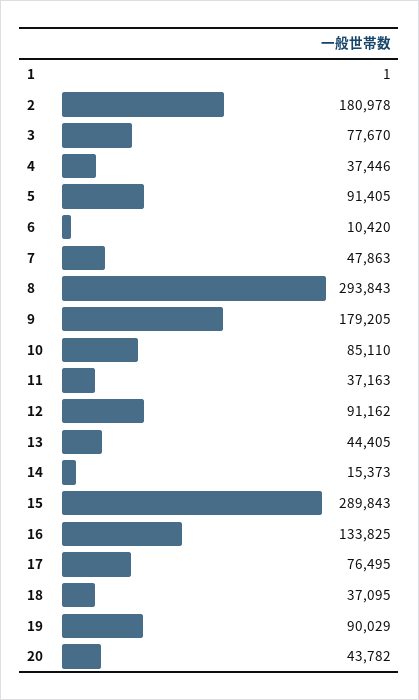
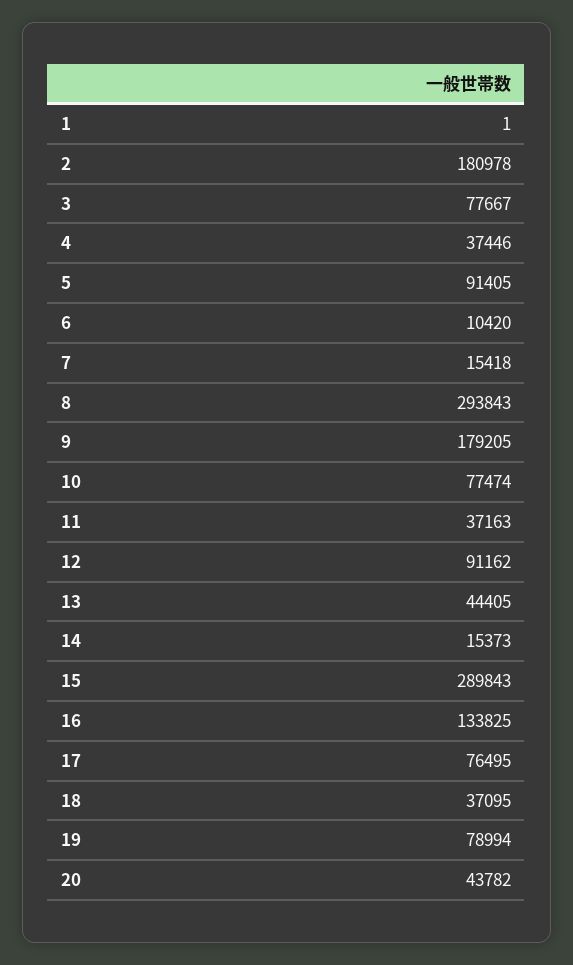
  {
    "1": 1,
    "2": 180978,
-   "3": 77670,
+   "3": 77667,
    "4": 37446,
    "5": 91405,
    "6": 10420,
-   "7": 47863,
+   "7": 15418,
    "8": 293843,
    "9": 179205,
-   "10": 85110,
+   "10": 77474,
    "11": 37163,
    "12": 91162,
    "13": 44405,
    "14": 15373,
    "15": 289843,
    "16": 133825,
    "17": 76495,
    "18": 37095,
-   "19": 90029,
+   "19": 78994,
    "20": 43782
  }

